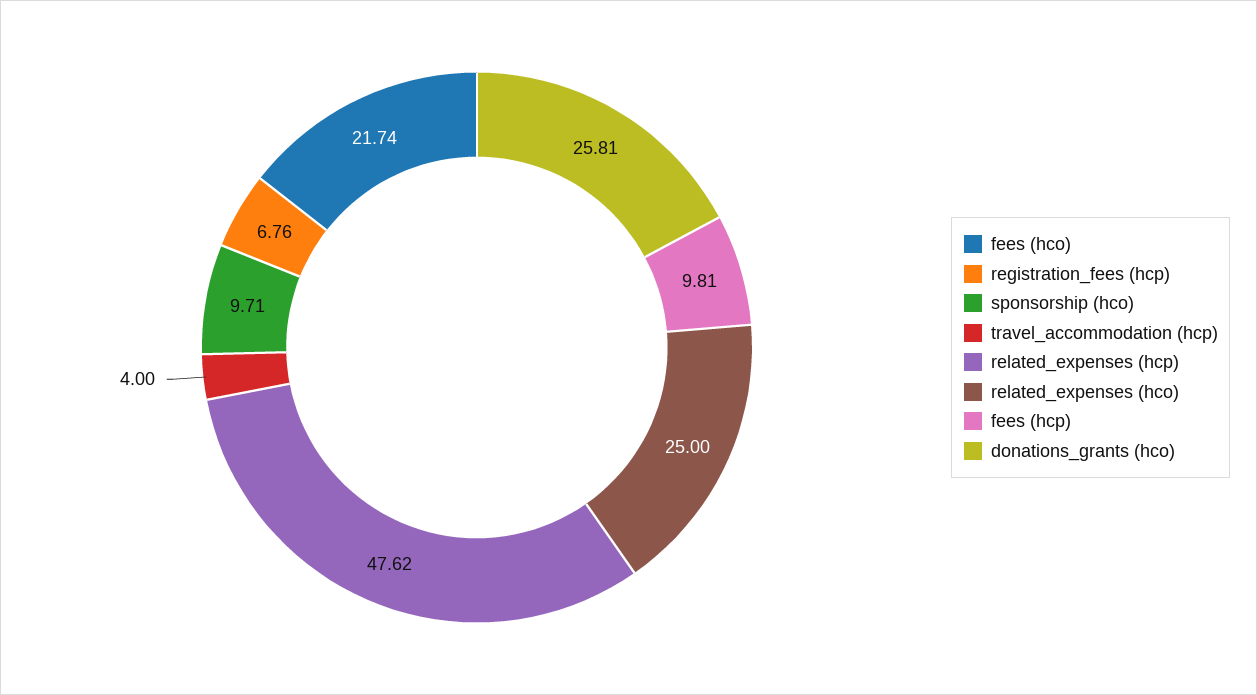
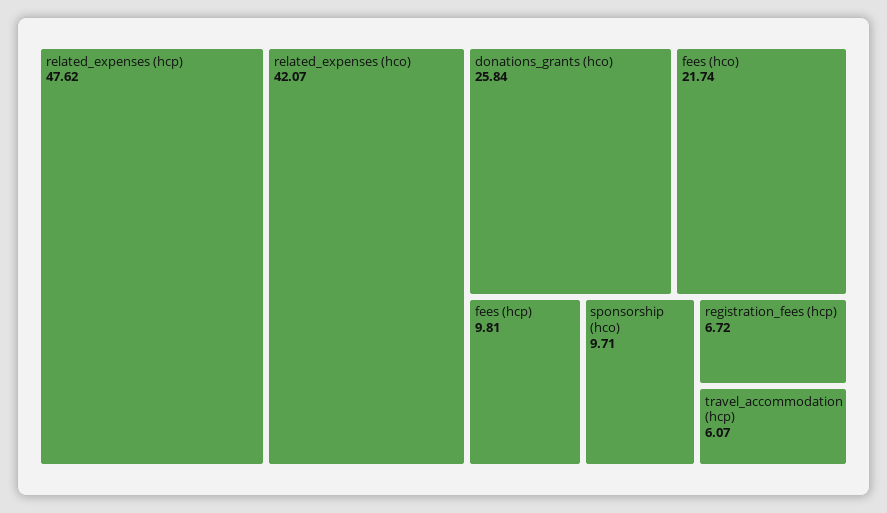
  {
    "fees (hco)": 21.74,
-   "registration_fees (hcp)": 6.76,
+   "registration_fees (hcp)": 6.72,
    "sponsorship (hco)": 9.71,
-   "travel_accommodation (hcp)": 4,
+   "travel_accommodation (hcp)": 6.07,
    "related_expenses (hcp)": 47.62,
-   "related_expenses (hco)": 25,
+   "related_expenses (hco)": 42.07,
    "fees (hcp)": 9.81,
-   "donations_grants (hco)": 25.81
+   "donations_grants (hco)": 25.84
  }

